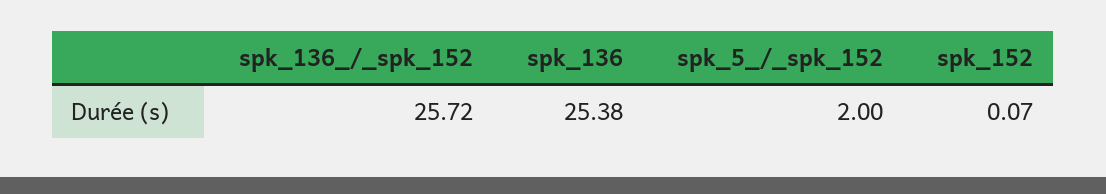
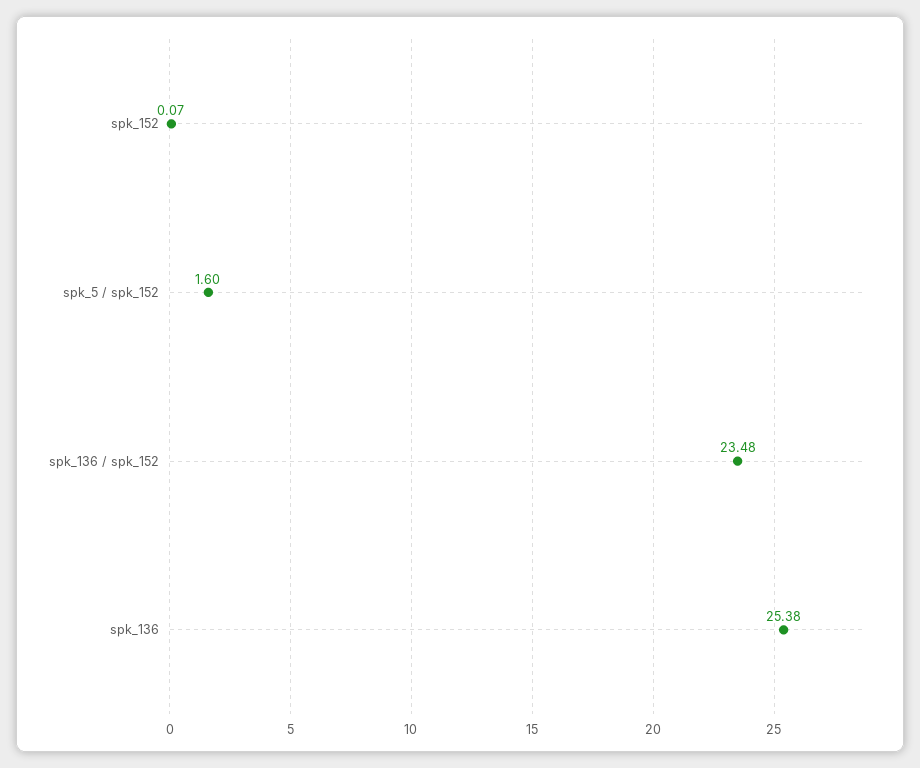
  {
-   "spk_136_/_spk_152": 25.72,
+   "spk_136_/_spk_152": 23.48,
    "spk_136": 25.38,
-   "spk_5_/_spk_152": 2,
+   "spk_5_/_spk_152": 1.6,
    "spk_152": 0.07
  }

